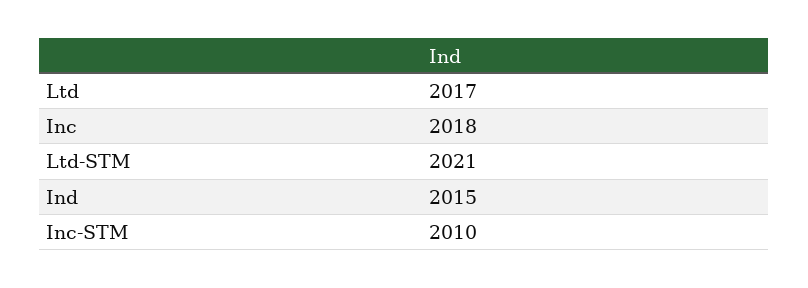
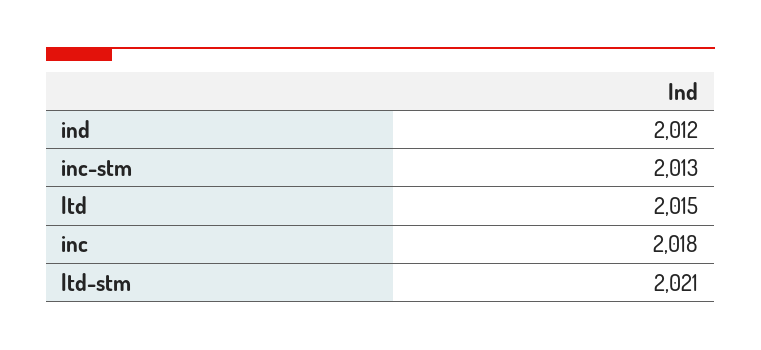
  {
-   "Ltd": 2017,
+   "Ltd": 2015,
    "Inc": 2018,
    "Ltd-STM": 2021,
-   "Ind": 2015,
+   "Ind": 2012,
-   "Inc-STM": 2010
+   "Inc-STM": 2013
  }

